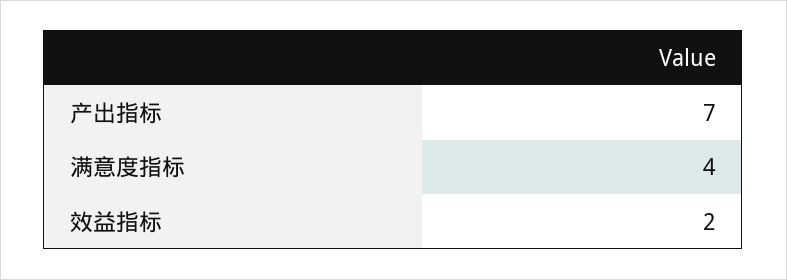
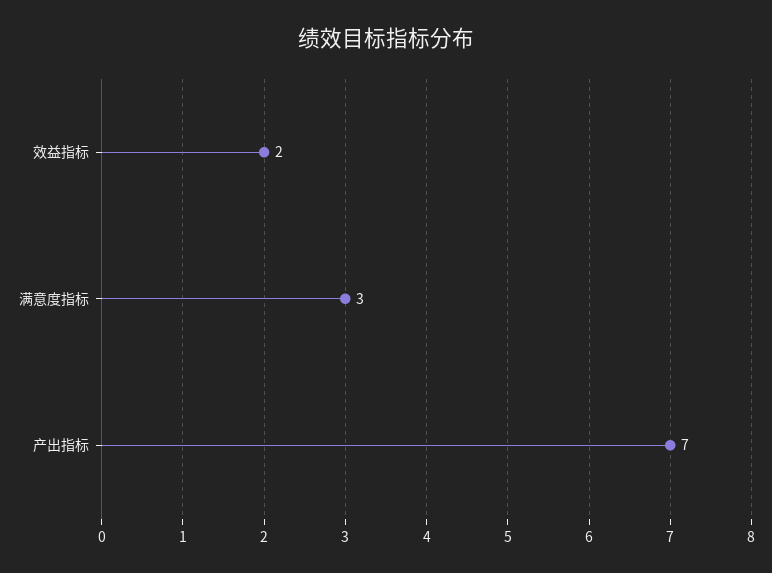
  {
    "产出指标": 7,
-   "满意度指标": 4,
+   "满意度指标": 3,
    "效益指标": 2
  }

